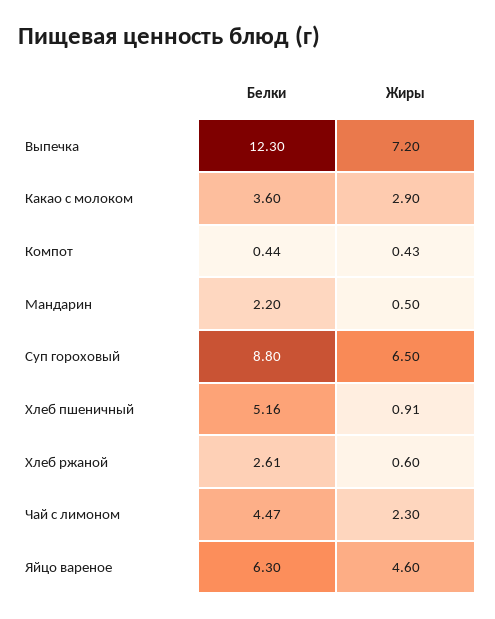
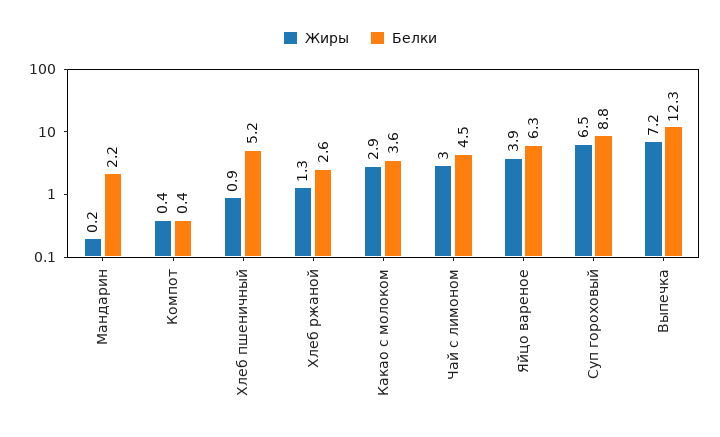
  {
    "Белки": {
      "Выпечка": 12.3,
      "Какао с молоком": 3.6,
      "Компот": 0.44,
      "Мандарин": 2.2,
      "Суп гороховый": 8.8,
      "Хлеб пшеничный": 5.16,
      "Хлеб ржаной": 2.61,
      "Чай с лимоном": 4.47,
      "Яйцо вареное": 6.3
    },
    "Жиры": {
      "Выпечка": 7.2,
      "Какао с молоком": 2.9,
      "Компот": 0.43,
-     "Мандарин": 0.5,
+     "Мандарин": 0.2,
      "Суп гороховый": 6.5,
      "Хлеб пшеничный": 0.91,
-     "Хлеб ржаной": 0.6,
+     "Хлеб ржаной": 1.3,
-     "Чай с лимоном": 2.3,
+     "Чай с лимоном": 3,
-     "Яйцо вареное": 4.6
+     "Яйцо вареное": 3.9
    }
  }

